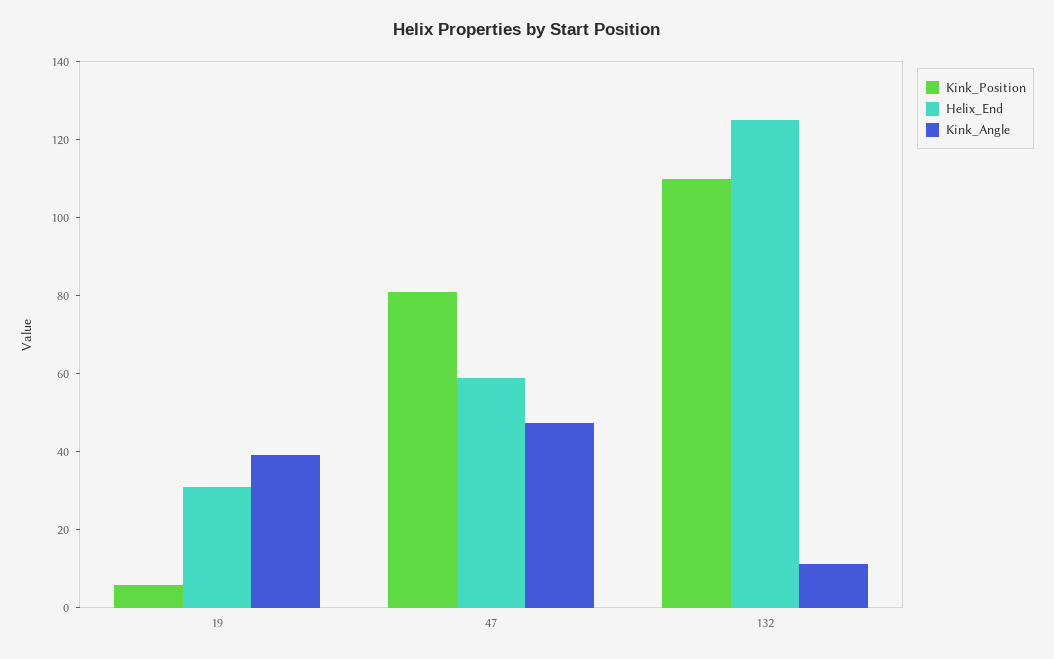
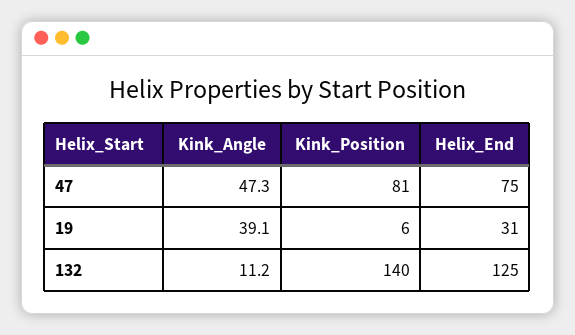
  {
    "Kink_Position": {
      "19": 6,
      "47": 81,
-     "132": 110
+     "132": 140
    },
    "Helix_End": {
      "19": 31,
-     "47": 60,
+     "47": 75,
      "132": 125
    },
    "Kink_Angle": {
      "19": 39.1,
      "47": 47.3,
      "132": 11.2
    }
  }

